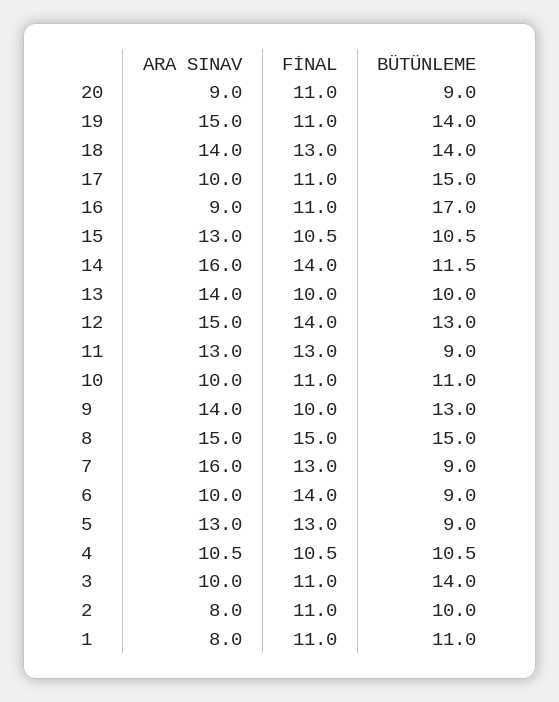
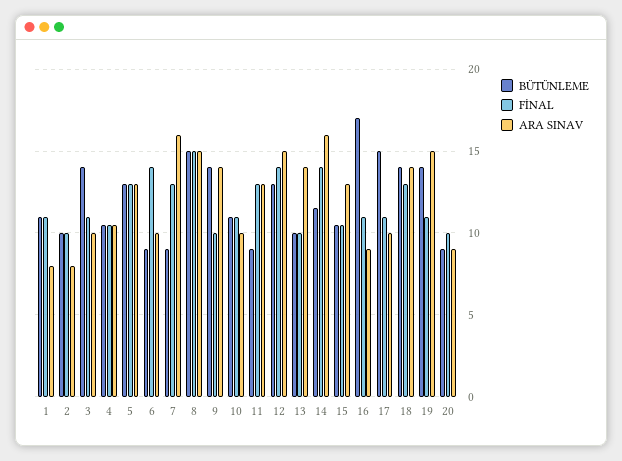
  {
    "ARA SINAV": {
      "20": 9,
      "19": 15,
      "18": 14,
      "17": 10,
      "16": 9,
      "15": 13,
      "14": 16,
      "13": 14,
      "12": 15,
      "11": 13,
      "10": 10,
      "9": 14,
      "8": 15,
      "7": 16,
      "6": 10,
      "5": 13,
      "4": 10.5,
      "3": 10,
      "2": 8,
      "1": 8
    },
    "FİNAL": {
-     "20": 11,
+     "20": 10,
      "19": 11,
      "18": 13,
      "17": 11,
      "16": 11,
      "15": 10.5,
      "14": 14,
      "13": 10,
      "12": 14,
      "11": 13,
      "10": 11,
      "9": 10,
      "8": 15,
      "7": 13,
      "6": 14,
      "5": 13,
      "4": 10.5,
      "3": 11,
-     "2": 11,
+     "2": 10,
      "1": 11
    },
    "BÜTÜNLEME": {
      "20": 9,
      "19": 14,
      "18": 14,
      "17": 15,
      "16": 17,
      "15": 10.5,
      "14": 11.5,
      "13": 10,
      "12": 13,
      "11": 9,
      "10": 11,
-     "9": 13,
+     "9": 14,
      "8": 15,
      "7": 9,
      "6": 9,
-     "5": 9,
+     "5": 13,
      "4": 10.5,
      "3": 14,
      "2": 10,
      "1": 11
    }
  }

